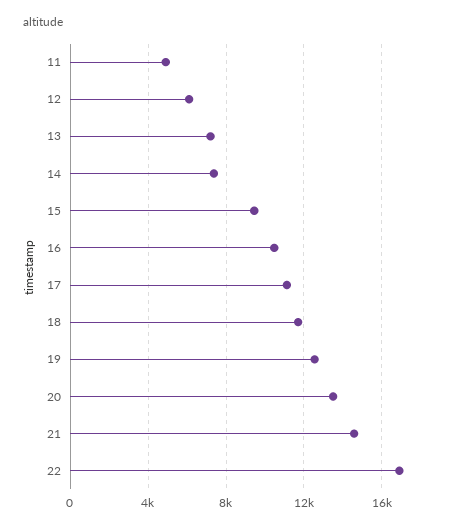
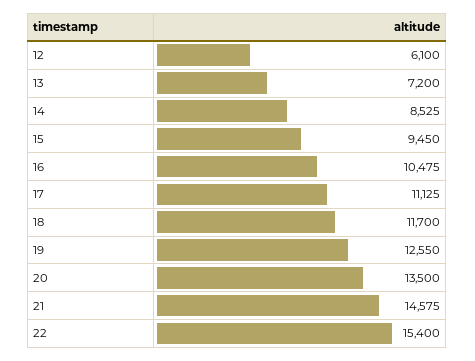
  {
-   "11": 5000,
    "12": 6100,
    "13": 7200,
-   "14": 7500,
+   "14": 8525,
    "15": 9450,
    "16": 10475,
    "17": 11125,
    "18": 11700,
    "19": 12550,
    "20": 13500,
    "21": 14575,
-   "22": 17000
+   "22": 15400
  }

